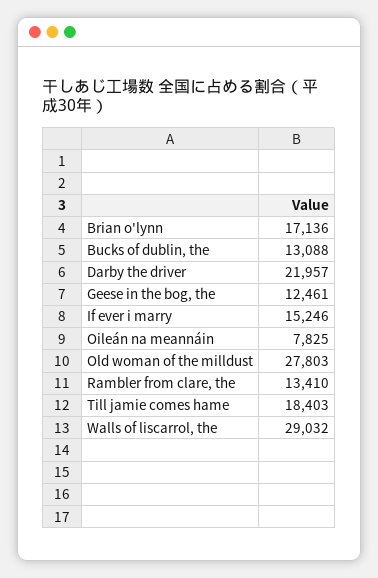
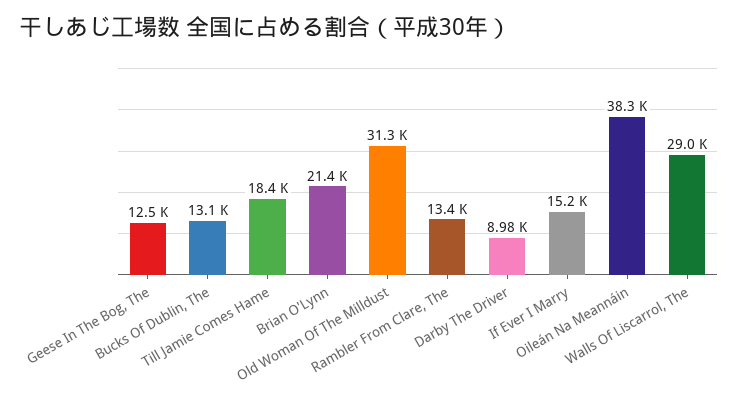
  {
-   "Brian o'lynn": 17136,
+   "Brian o'lynn": 21400,
    "Bucks of dublin, the": 13088,
-   "Darby the driver": 21957,
+   "Darby the driver": 8980,
    "Geese in the bog, the": 12461,
    "If ever i marry": 15246,
-   "Oileán na meannáin": 7825,
+   "Oileán na meannáin": 38300,
-   "Old woman of the milldust": 27803,
+   "Old woman of the milldust": 31300,
    "Rambler from clare, the": 13410,
    "Till jamie comes hame": 18403,
    "Walls of liscarrol, the": 29032
  }

